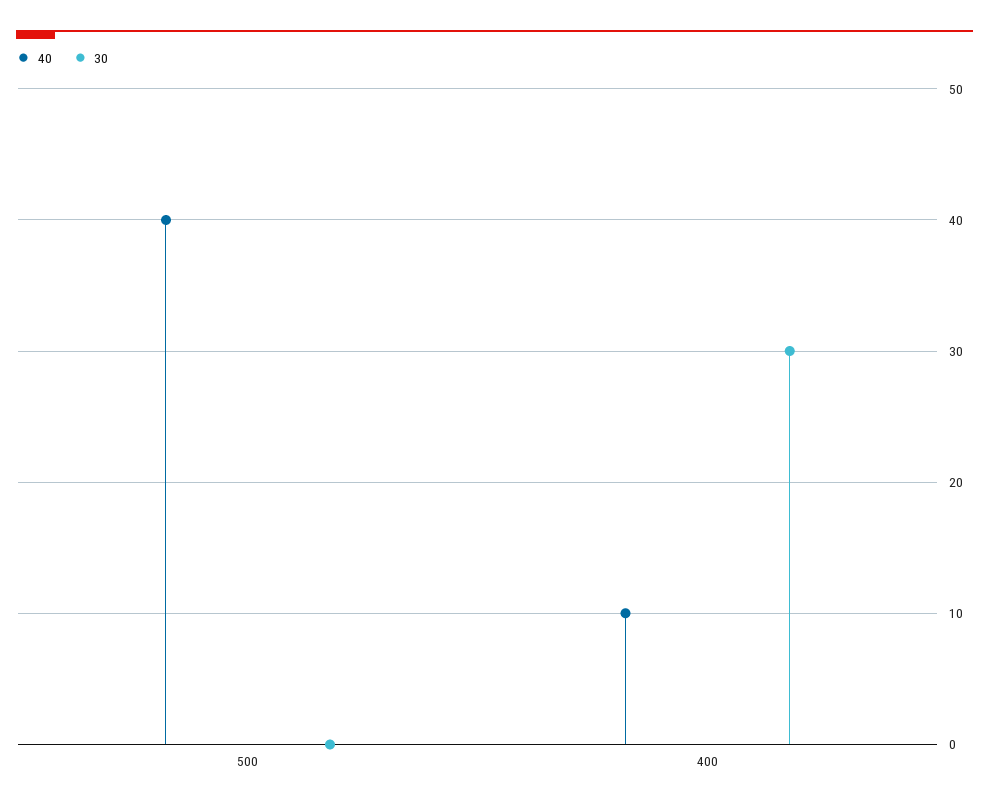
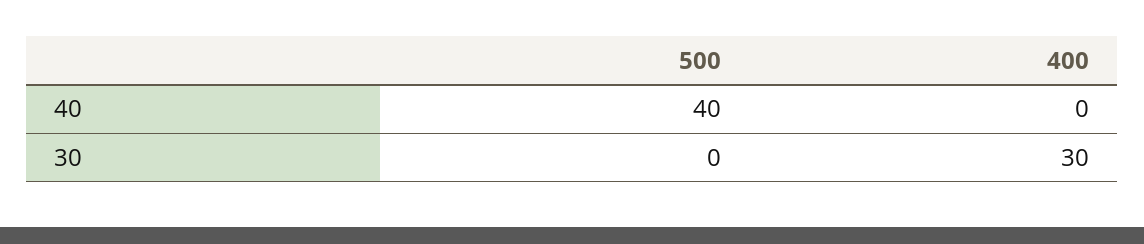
  {
    "40": {
      "500": 40,
-     "400": 10
+     "400": 0
    },
    "30": {
      "500": 0,
      "400": 30
    }
  }

